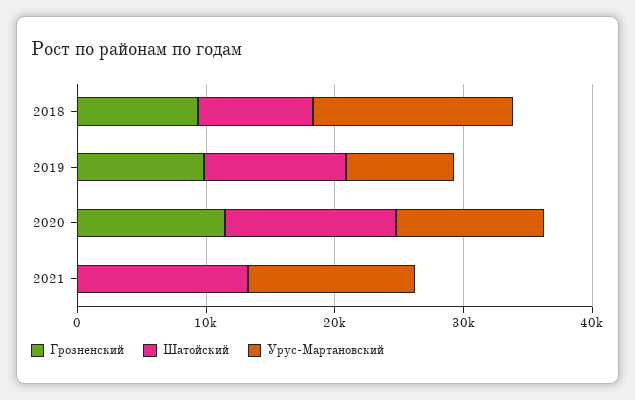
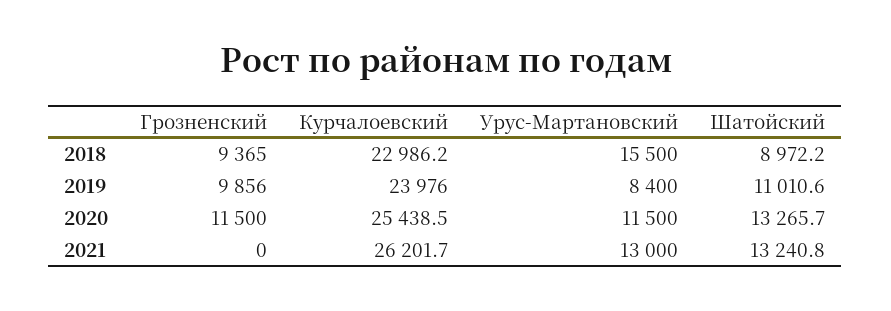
  {
    "Грозненский": {
      "2018": 9365,
      "2019": 9856,
      "2020": 11500,
      "2021": 0
    },
    "Шатойский": {
      "2018": 8972.2,
      "2019": 11010.6,
      "2020": 13265.7,
      "2021": 13240.8
    },
    "Урус-Мартановский": {
      "2018": 15500,
      "2019": 8400,
      "2020": 11500,
      "2021": 13000
-   }
+   },
+   "Курчалоевский": {
+     "2018": 22986.2,
+     "2019": 23976,
+     "2020": 25438.5,
+     "2021": 26201.7
+   }
  }

